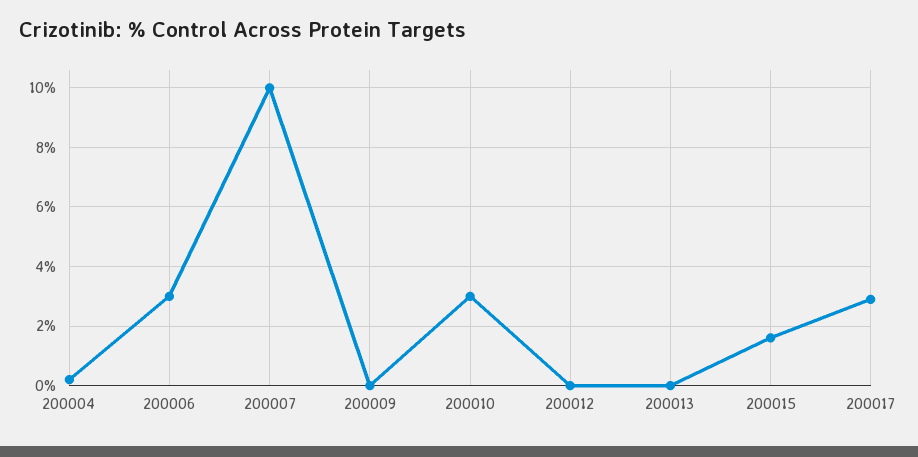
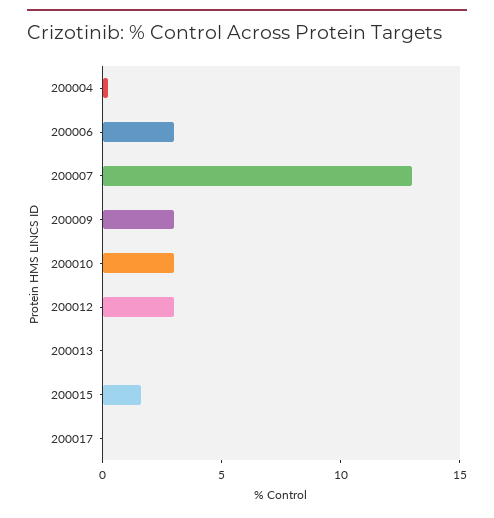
  {
    "200004": 0,
    "200006": 3,
-   "200007": 10,
+   "200007": 13,
-   "200009": 0,
+   "200009": 3,
    "200010": 3,
-   "200012": 0,
+   "200012": 3,
    "200013": 0,
    "200015": 1.5,
-   "200017": 3
+   "200017": 0
  }

